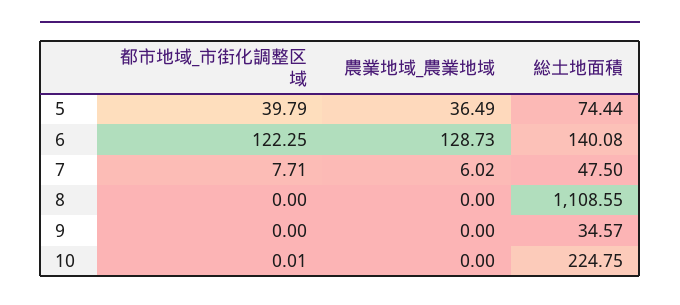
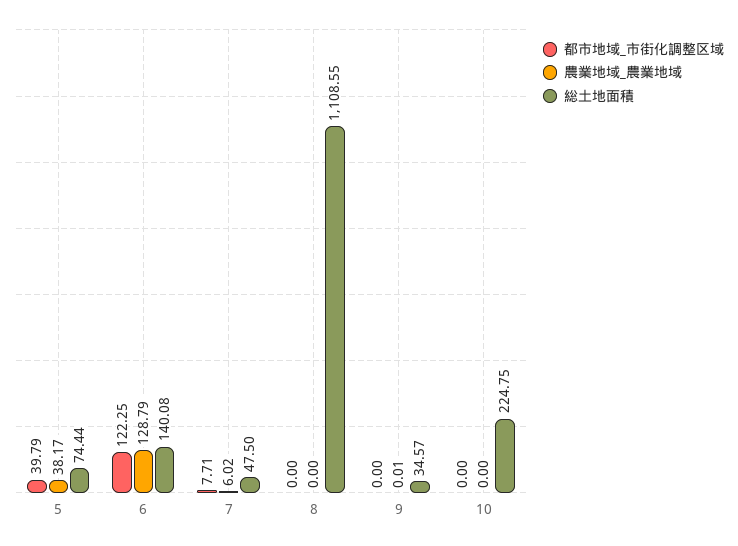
  {
    "都市地域_市街化調整区域": {
      "5": 39.79,
      "6": 122.25,
      "7": 7.71,
      "8": 0,
      "9": 0,
-     "10": 0.01
+     "10": 0
    },
    "農業地域_農業地域": {
-     "5": 36.49,
+     "5": 38.17,
-     "6": 128.73,
+     "6": 128.79,
      "7": 6.02,
      "8": 0,
-     "9": 0,
+     "9": 0.01,
      "10": 0
    },
    "総土地面積": {
      "5": 74.44,
      "6": 140.08,
      "7": 47.5,
      "8": 1108.55,
      "9": 34.57,
      "10": 224.75
    }
  }

